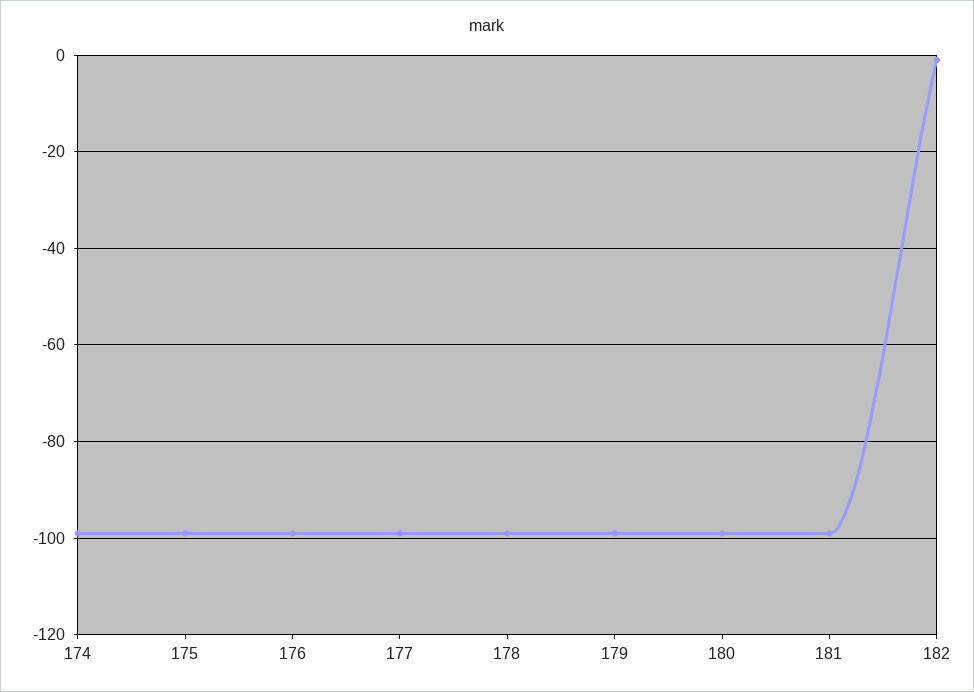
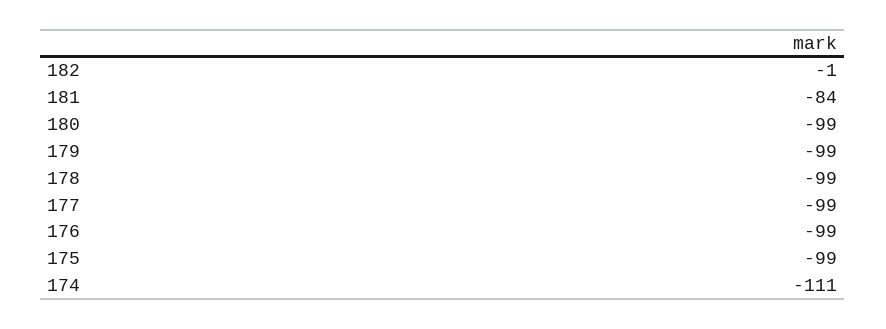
  {
-   "174": -100,
+   "174": -111,
    "175": -99,
    "176": -99,
    "177": -99,
    "178": -99,
    "179": -99,
    "180": -99,
-   "181": -100,
+   "181": -84,
    "182": -1
  }

